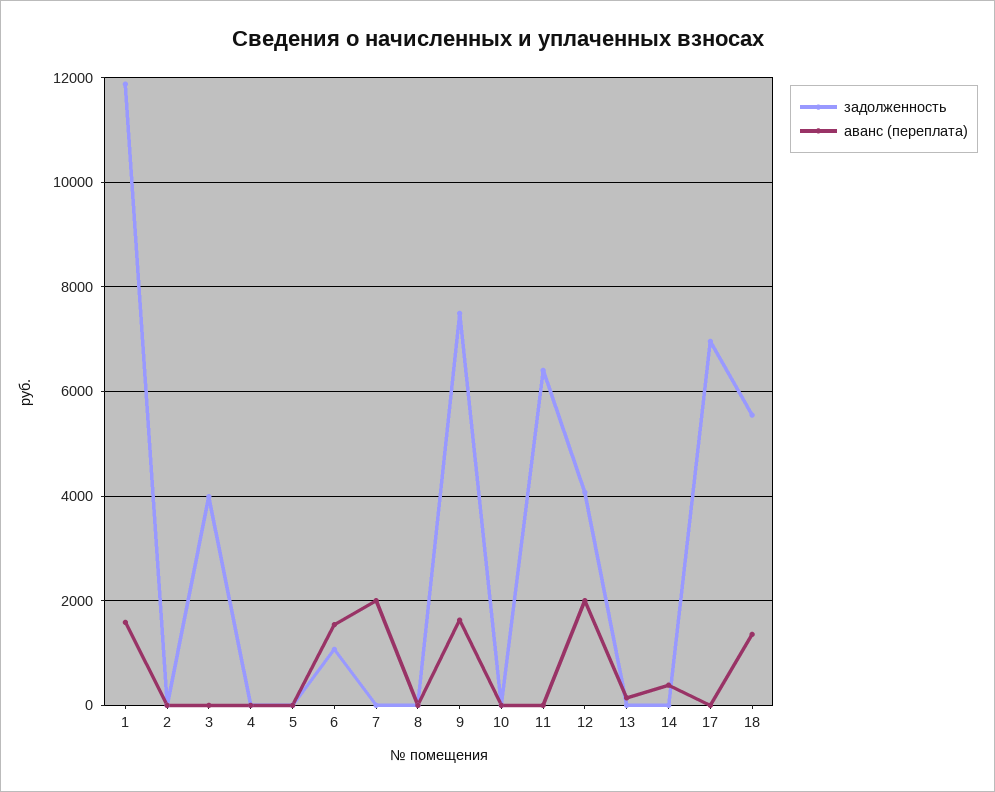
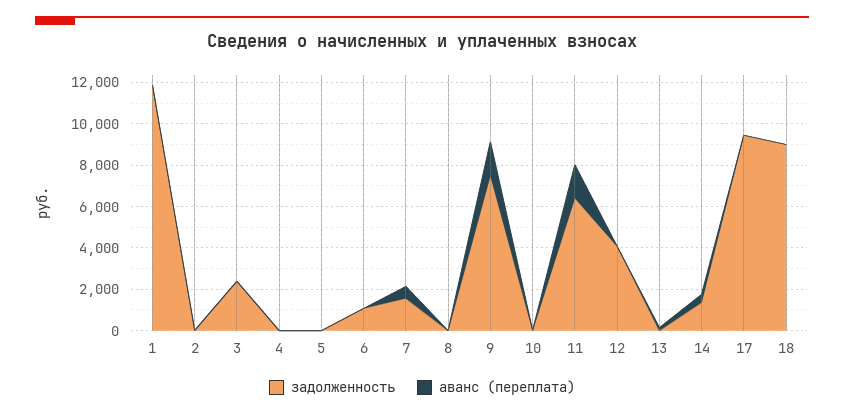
  {
    "задолженность": {
      "1": 11800,
      "2": 0,
-     "3": 4000,
+     "3": 2500,
      "4": 0,
      "5": 0,
      "6": 1000,
-     "7": 0,
+     "7": 1500,
      "8": 0,
      "9": 7400,
      "10": 0,
      "11": 6400,
      "12": 4000,
      "13": 0,
-     "14": 0,
+     "14": 1500,
-     "17": 7000,
+     "17": 9500,
-     "18": 5600
+     "18": 9000
    },
    "аванс (переплата)": {
-     "1": 1600,
+     "1": 0,
      "2": 0,
      "3": 0,
      "4": 0,
      "5": 0,
-     "6": 1600,
+     "6": 0,
-     "7": 2000,
+     "7": 500,
      "8": 0,
      "9": 1600,
      "10": 0,
-     "11": 0,
+     "11": 1500,
-     "12": 2000,
+     "12": 0,
      "13": 200,
      "14": 400,
      "17": 0,
-     "18": 1400
+     "18": 0
    }
  }

